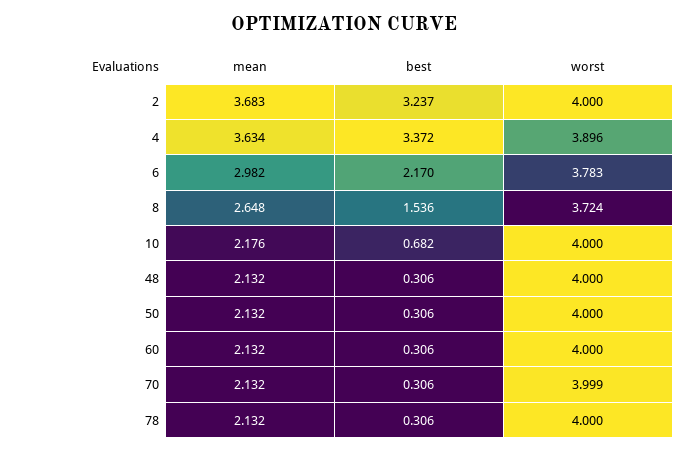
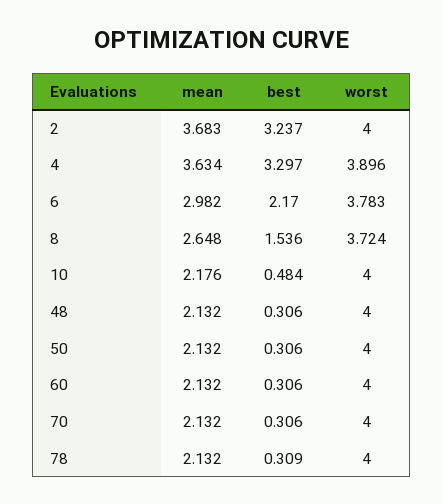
  {
    "mean": {
      "2": 3.683,
      "4": 3.634,
      "6": 2.982,
      "8": 2.648,
      "10": 2.176,
      "48": 2.132,
      "50": 2.132,
      "60": 2.132,
      "70": 2.132,
      "78": 2.132
    },
    "best": {
      "2": 3.237,
-     "4": 3.372,
+     "4": 3.297,
      "6": 2.17,
      "8": 1.536,
-     "10": 0.682,
+     "10": 0.484,
      "48": 0.306,
      "50": 0.306,
      "60": 0.306,
      "70": 0.306,
-     "78": 0.306
+     "78": 0.309
    },
    "worst": {
      "2": 4,
      "4": 3.896,
      "6": 3.783,
      "8": 3.724,
      "10": 4,
      "48": 4,
      "50": 4,
      "60": 4,
-     "70": 3.999,
+     "70": 4,
      "78": 4
    }
  }

